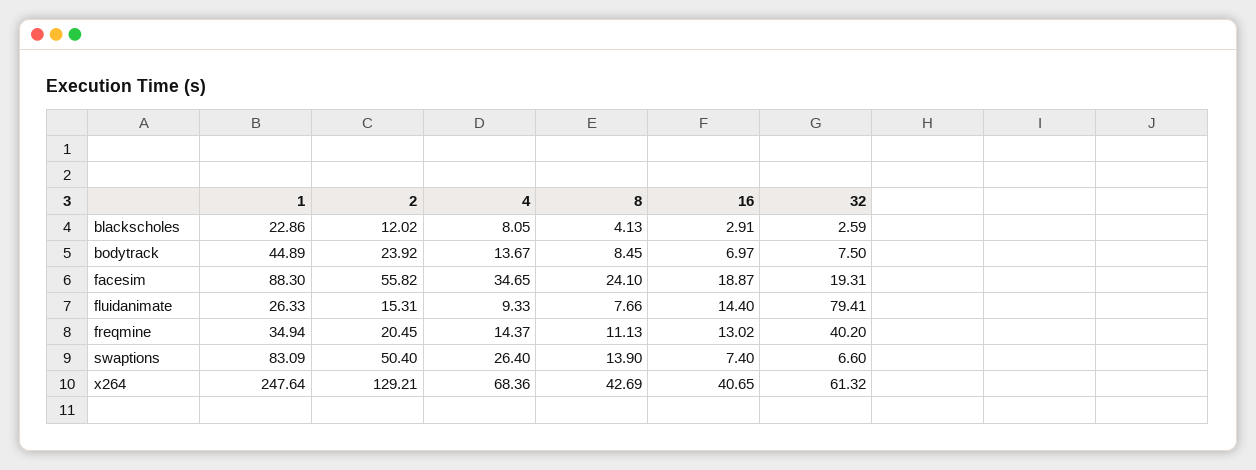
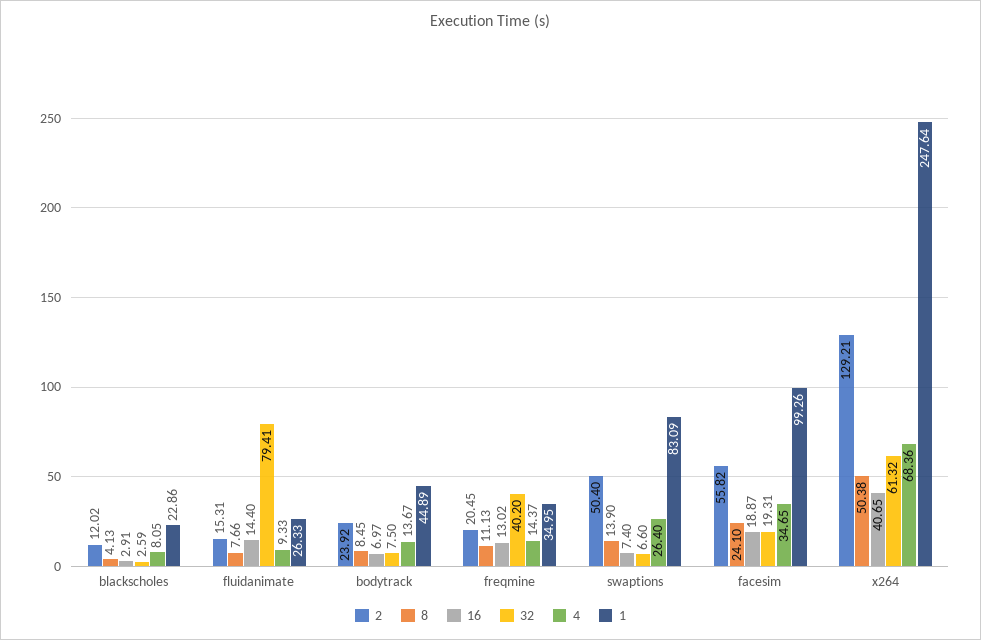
  {
    "1": {
      "blackscholes": 22.86,
      "bodytrack": 44.89,
-     "facesim": 88.3,
+     "facesim": 99.26,
      "fluidanimate": 26.33,
-     "freqmine": 34.94,
+     "freqmine": 34.95,
      "swaptions": 83.09,
      "x264": 247.64
    },
    "2": {
      "blackscholes": 12.02,
      "bodytrack": 23.92,
      "facesim": 55.82,
      "fluidanimate": 15.31,
      "freqmine": 20.45,
      "swaptions": 50.4,
      "x264": 129.21
    },
    "4": {
      "blackscholes": 8.05,
      "bodytrack": 13.67,
      "facesim": 34.65,
      "fluidanimate": 9.33,
      "freqmine": 14.37,
      "swaptions": 26.4,
      "x264": 68.36
    },
    "8": {
      "blackscholes": 4.13,
      "bodytrack": 8.45,
      "facesim": 24.1,
      "fluidanimate": 7.66,
      "freqmine": 11.13,
      "swaptions": 13.9,
-     "x264": 42.69
+     "x264": 50.38
    },
    "16": {
      "blackscholes": 2.91,
      "bodytrack": 6.97,
      "facesim": 18.87,
      "fluidanimate": 14.4,
      "freqmine": 13.02,
      "swaptions": 7.4,
      "x264": 40.65
    },
    "32": {
      "blackscholes": 2.59,
      "bodytrack": 7.5,
      "facesim": 19.31,
      "fluidanimate": 79.41,
      "freqmine": 40.2,
      "swaptions": 6.6,
      "x264": 61.32
    }
  }

